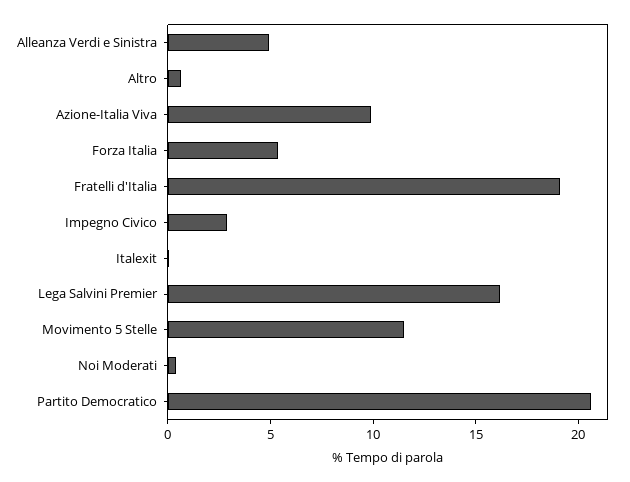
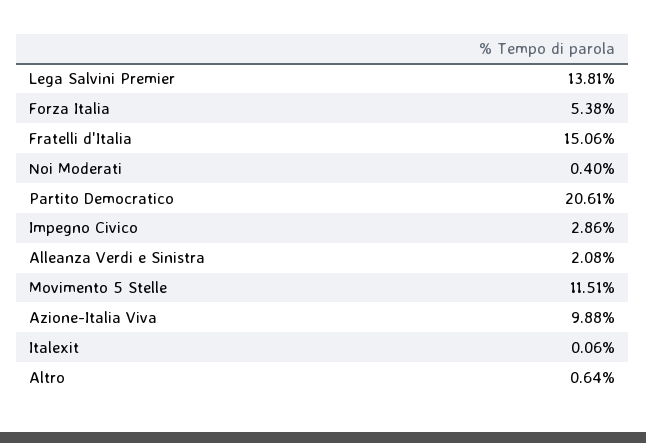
  {
-   "Alleanza Verdi e Sinistra": 5,
+   "Alleanza Verdi e Sinistra": 2.08,
    "Altro": 0.64,
    "Azione-Italia Viva": 9.88,
    "Forza Italia": 5.38,
-   "Fratelli d'Italia": 19,
+   "Fratelli d'Italia": 15.06,
    "Impegno Civico": 2.86,
    "Italexit": 0.06,
-   "Lega Salvini Premier": 16,
+   "Lega Salvini Premier": 13.81,
    "Movimento 5 Stelle": 11.51,
    "Noi Moderati": 0.4,
    "Partito Democratico": 20.61
  }

